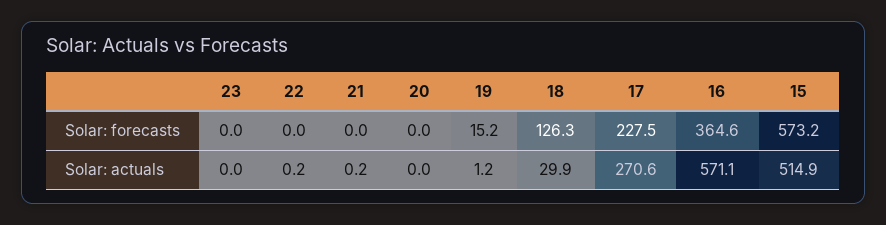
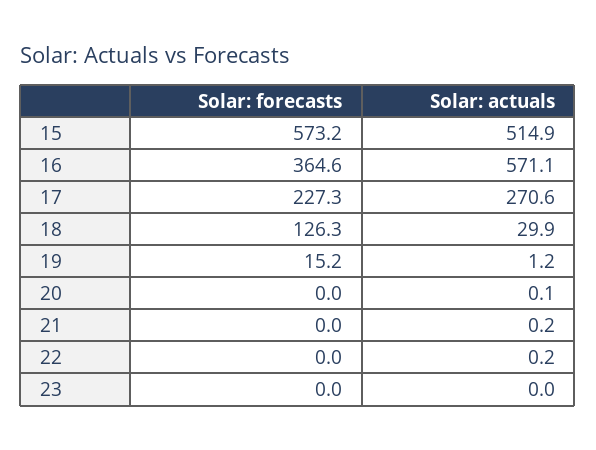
  {
    "23": {
      "Solar: forecasts": 0,
      "Solar: actuals": 0
    },
    "22": {
      "Solar: forecasts": 0,
      "Solar: actuals": 0.2
    },
    "21": {
      "Solar: forecasts": 0,
      "Solar: actuals": 0.2
    },
    "20": {
      "Solar: forecasts": 0,
-     "Solar: actuals": 0
+     "Solar: actuals": 0.1
    },
    "19": {
      "Solar: forecasts": 15.2,
      "Solar: actuals": 1.2
    },
    "18": {
      "Solar: forecasts": 126.3,
      "Solar: actuals": 29.9
    },
    "17": {
-     "Solar: forecasts": 227.5,
+     "Solar: forecasts": 227.3,
      "Solar: actuals": 270.6
    },
    "16": {
      "Solar: forecasts": 364.6,
      "Solar: actuals": 571.1
    },
    "15": {
      "Solar: forecasts": 573.2,
      "Solar: actuals": 514.9
    }
  }

